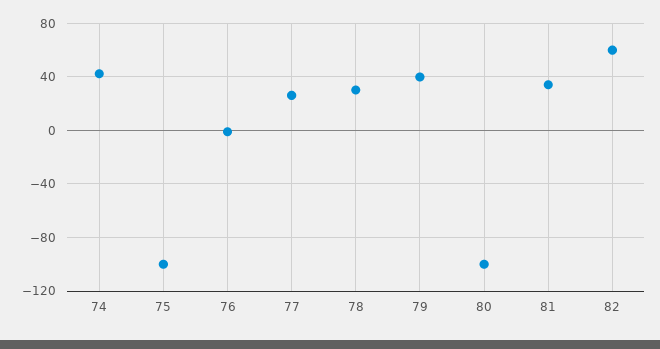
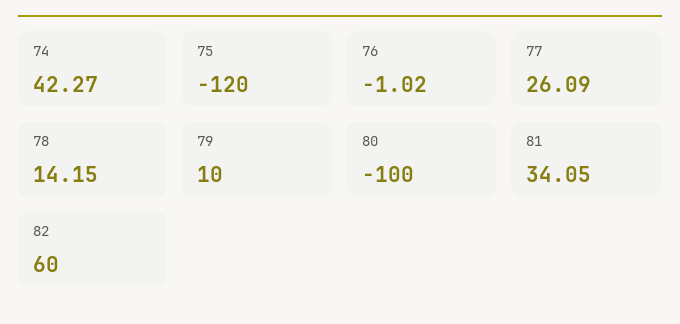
  {
    "74": 42.27,
-   "75": -100,
+   "75": -120,
    "76": -1.02,
    "77": 26.09,
-   "78": 30,
+   "78": 14.15,
-   "79": 40,
+   "79": 10,
    "80": -100,
    "81": 34.05,
    "82": 60
  }

